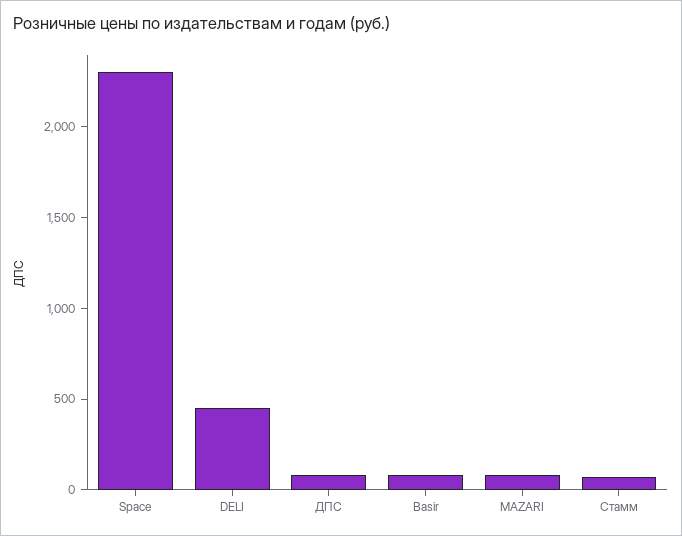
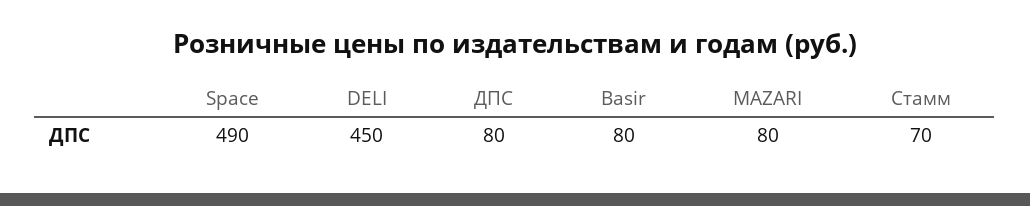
  {
-   "Space": 2300,
+   "Space": 490,
    "DELI": 450,
    "ДПС": 80,
    "Basir": 80,
    "MAZARI": 80,
    "Стамм": 70
  }

